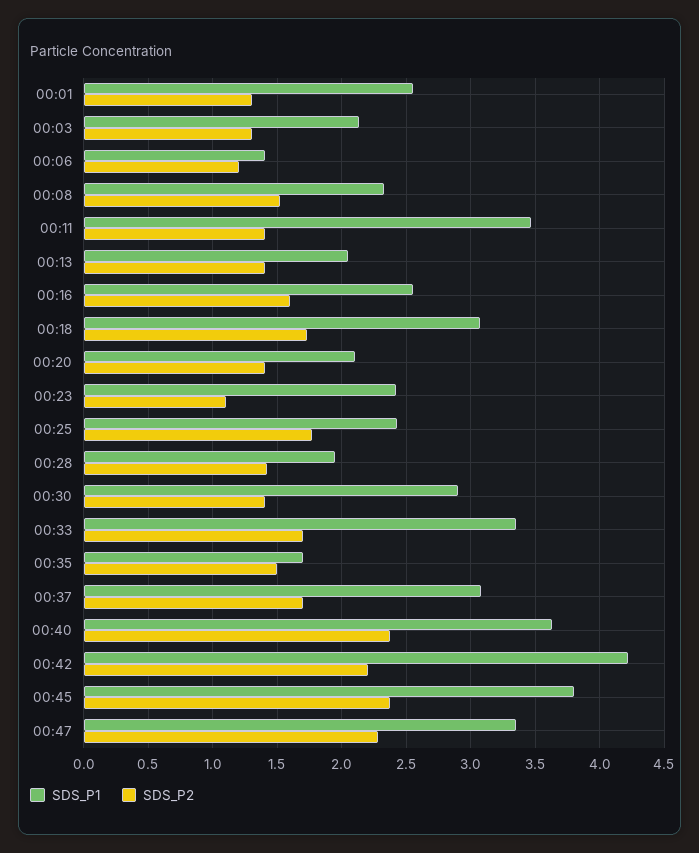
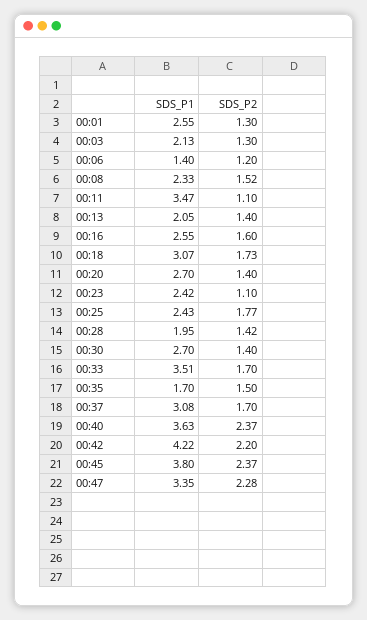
  {
    "SDS_P1": {
      "00:01": 2.55,
      "00:03": 2.13,
      "00:06": 1.4,
      "00:08": 2.33,
      "00:11": 3.47,
      "00:13": 2.05,
      "00:16": 2.55,
      "00:18": 3.07,
-     "00:20": 2.1,
+     "00:20": 2.7,
      "00:23": 2.42,
      "00:25": 2.43,
      "00:28": 1.95,
-     "00:30": 2.9,
+     "00:30": 2.7,
-     "00:33": 3.35,
+     "00:33": 3.51,
      "00:35": 1.7,
      "00:37": 3.08,
      "00:40": 3.63,
      "00:42": 4.22,
      "00:45": 3.8,
      "00:47": 3.35
    },
    "SDS_P2": {
      "00:01": 1.3,
      "00:03": 1.3,
      "00:06": 1.2,
      "00:08": 1.52,
-     "00:11": 1.4,
+     "00:11": 1.1,
      "00:13": 1.4,
      "00:16": 1.6,
      "00:18": 1.73,
      "00:20": 1.4,
      "00:23": 1.1,
      "00:25": 1.77,
      "00:28": 1.42,
      "00:30": 1.4,
      "00:33": 1.7,
      "00:35": 1.5,
      "00:37": 1.7,
      "00:40": 2.37,
      "00:42": 2.2,
      "00:45": 2.37,
      "00:47": 2.28
    }
  }

